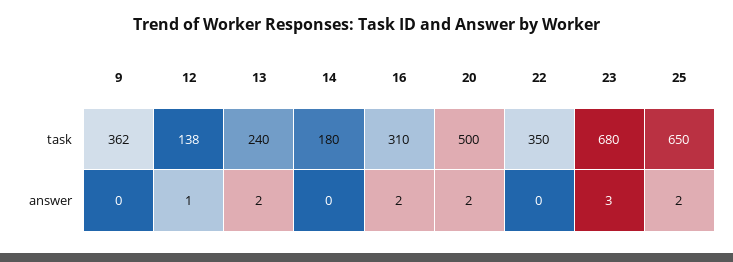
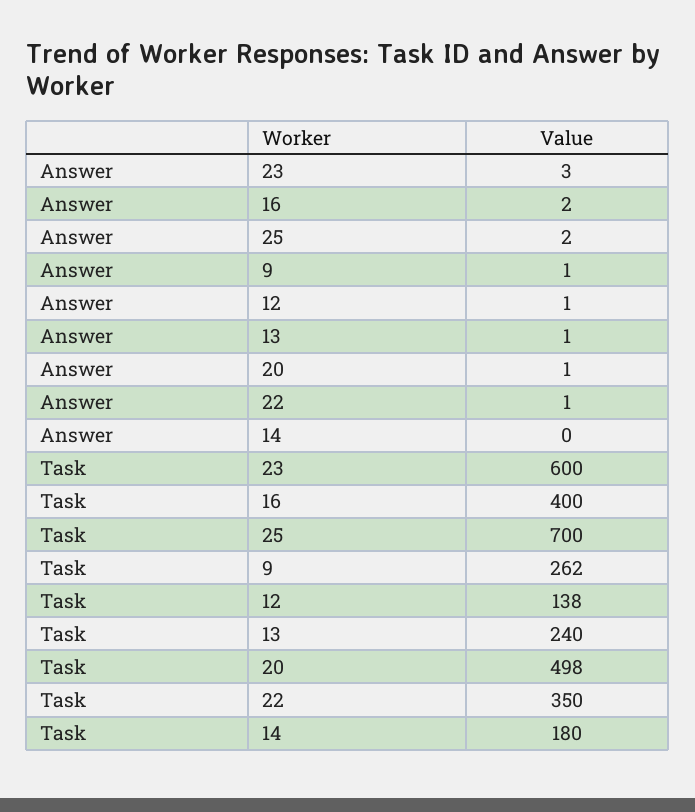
  {
    "9": {
-     "task": 362,
+     "task": 262,
-     "answer": 0
+     "answer": 1
    },
    "12": {
      "task": 138,
      "answer": 1
    },
    "13": {
      "task": 240,
-     "answer": 2
+     "answer": 1
    },
    "14": {
      "task": 180,
      "answer": 0
    },
    "16": {
-     "task": 310,
+     "task": 400,
      "answer": 2
    },
    "20": {
-     "task": 500,
+     "task": 498,
-     "answer": 2
+     "answer": 1
    },
    "22": {
      "task": 350,
-     "answer": 0
+     "answer": 1
    },
    "23": {
-     "task": 680,
+     "task": 600,
      "answer": 3
    },
    "25": {
-     "task": 650,
+     "task": 700,
      "answer": 2
    }
  }

